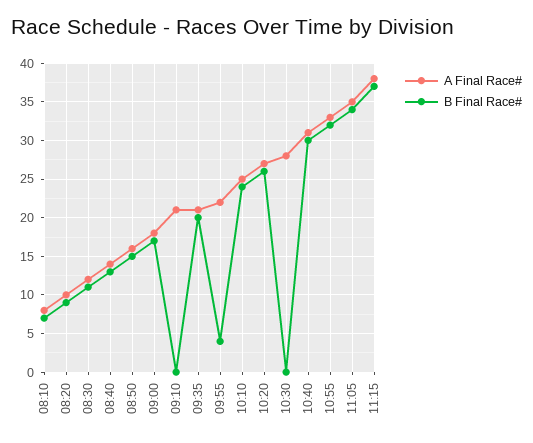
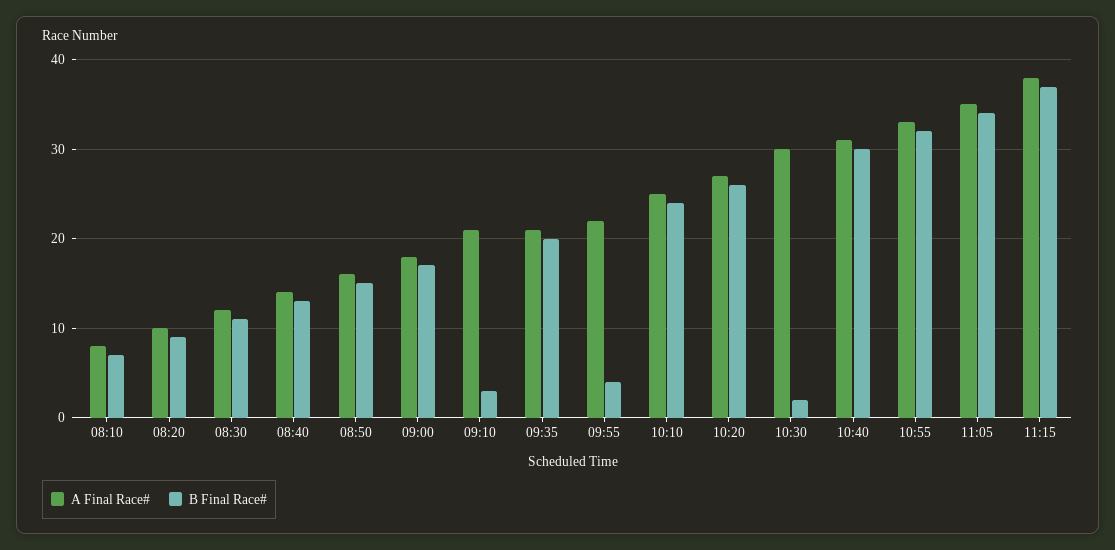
  {
    "A Final Race#": {
      "08:10": 8,
      "08:20": 10,
      "08:30": 12,
      "08:40": 14,
      "08:50": 16,
      "09:00": 18,
      "09:10": 21,
      "09:35": 21,
      "09:55": 22,
      "10:10": 25,
      "10:20": 27,
-     "10:30": 28,
+     "10:30": 30,
      "10:40": 31,
      "10:55": 33,
      "11:05": 35,
      "11:15": 38
    },
    "B Final Race#": {
      "08:10": 7,
      "08:20": 9,
      "08:30": 11,
      "08:40": 13,
      "08:50": 15,
      "09:00": 17,
-     "09:10": 0,
+     "09:10": 3,
      "09:35": 20,
      "09:55": 4,
      "10:10": 24,
      "10:20": 26,
-     "10:30": 0,
+     "10:30": 2,
      "10:40": 30,
      "10:55": 32,
      "11:05": 34,
      "11:15": 37
    }
  }

